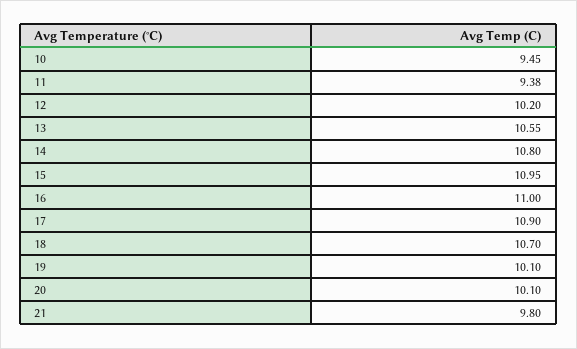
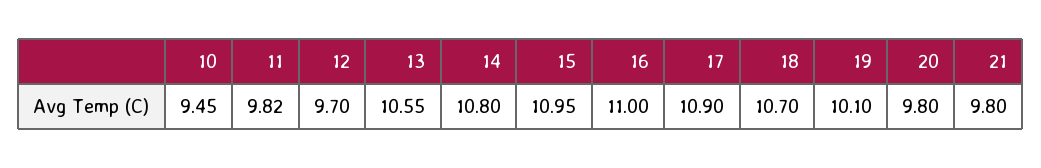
  {
    "10": 9.45,
-   "11": 9.38,
+   "11": 9.82,
-   "12": 10.2,
+   "12": 9.7,
    "13": 10.55,
    "14": 10.8,
    "15": 10.95,
    "16": 11,
    "17": 10.9,
    "18": 10.7,
    "19": 10.1,
-   "20": 10.1,
+   "20": 9.8,
    "21": 9.8
  }

